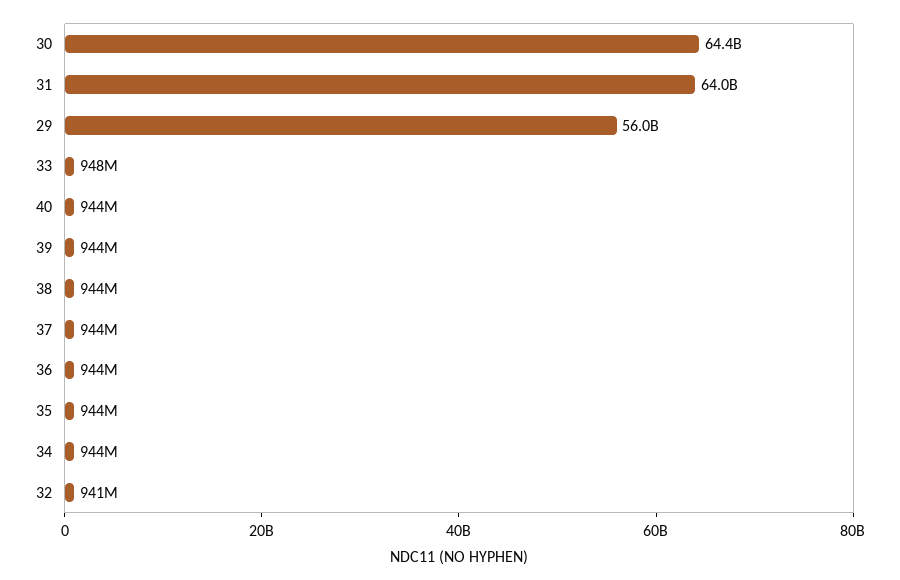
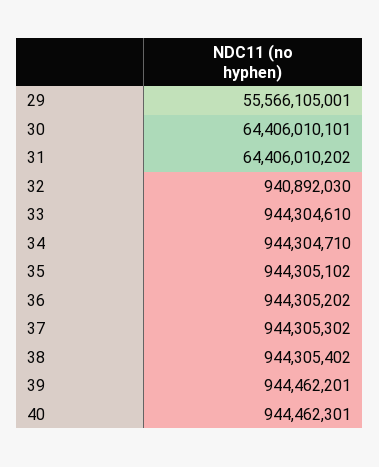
  {
    "30": 64406010101,
-   "31": 64000000000,
+   "31": 64406010202,
-   "29": 56000000000,
+   "29": 55566105001,
-   "33": 948000000,
+   "33": 944304610,
    "40": 944462301,
    "39": 944462201,
    "38": 944305402,
    "37": 944305302,
    "36": 944305202,
    "35": 944305102,
    "34": 944304710,
    "32": 940892030
  }

